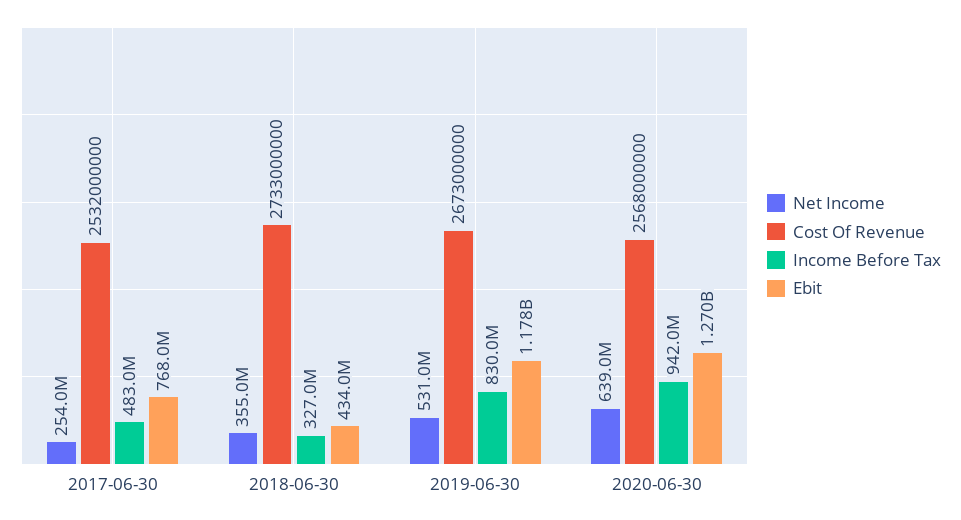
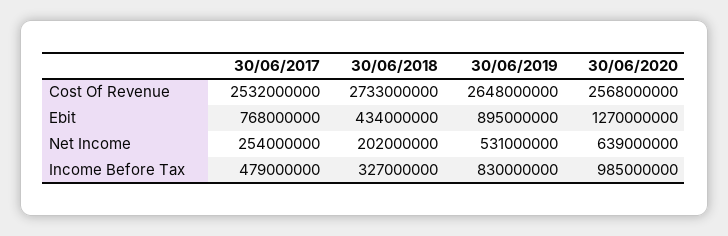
  {
    "Net Income": {
      "2017-06-30": 254000000,
-     "2018-06-30": 355000000,
+     "2018-06-30": 202000000,
      "2019-06-30": 531000000,
      "2020-06-30": 639000000
    },
    "Cost Of Revenue": {
      "2017-06-30": 2532000000,
      "2018-06-30": 2733000000,
-     "2019-06-30": 2673000000,
+     "2019-06-30": 2648000000,
      "2020-06-30": 2568000000
    },
    "Income Before Tax": {
-     "2017-06-30": 483000000,
+     "2017-06-30": 479000000,
      "2018-06-30": 327000000,
      "2019-06-30": 830000000,
-     "2020-06-30": 942000000
+     "2020-06-30": 985000000
    },
    "Ebit": {
      "2017-06-30": 768000000,
      "2018-06-30": 434000000,
-     "2019-06-30": 1178000000,
+     "2019-06-30": 895000000,
      "2020-06-30": 1270000000
    }
  }

